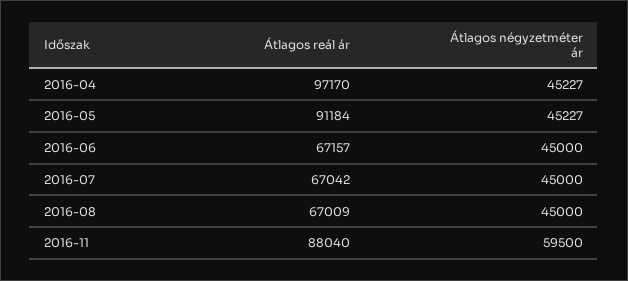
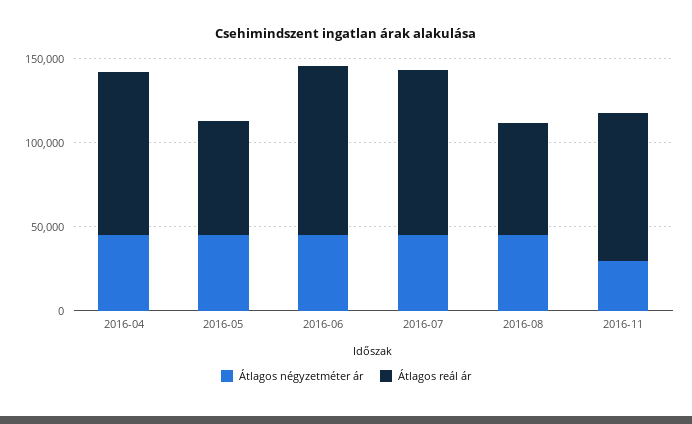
  {
    "Átlagos reál ár": {
      "2016-04": 97170,
-     "2016-05": 91184,
+     "2016-05": 70000,
-     "2016-06": 67157,
+     "2016-06": 100000,
-     "2016-07": 67042,
+     "2016-07": 100000,
      "2016-08": 67009,
      "2016-11": 88040
    },
    "Átlagos négyzetméter ár": {
      "2016-04": 45227,
      "2016-05": 45227,
      "2016-06": 45000,
      "2016-07": 45000,
      "2016-08": 45000,
-     "2016-11": 59500
+     "2016-11": 30000
    }
  }

